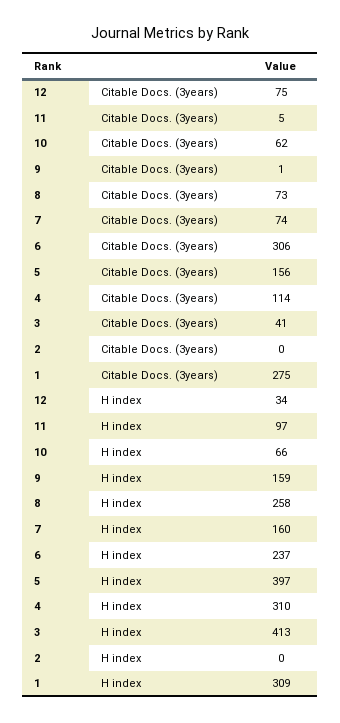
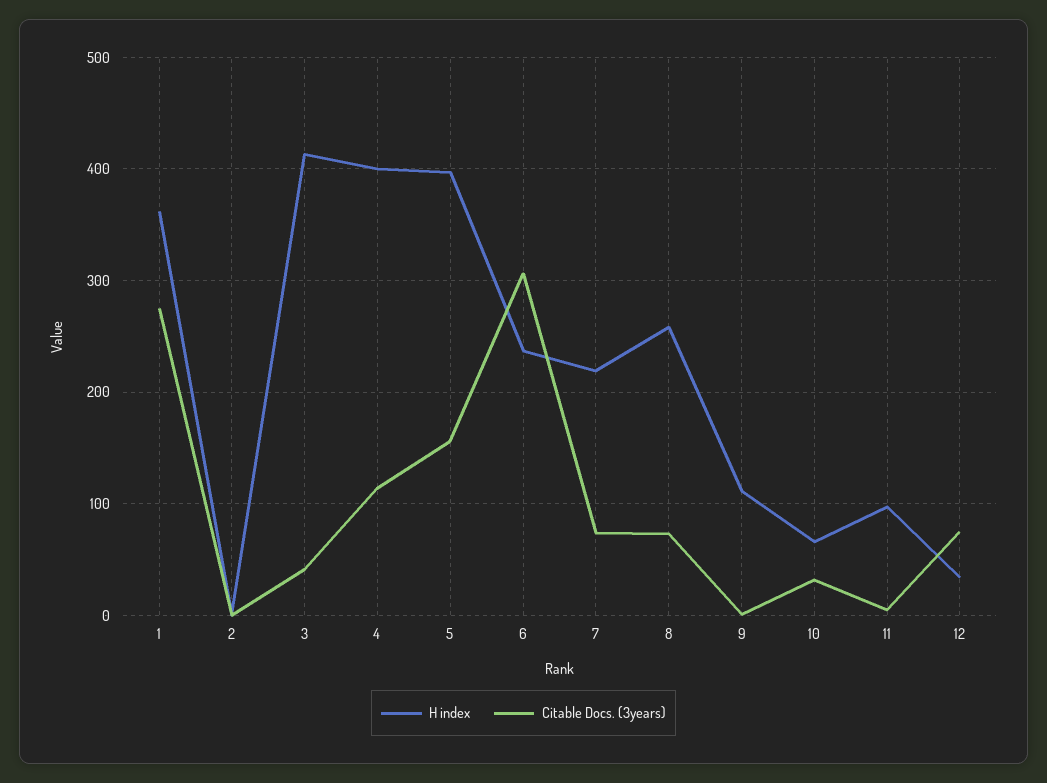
  {
    "Citable Docs. (3years)": {
      "12": 75,
      "11": 5,
-     "10": 62,
+     "10": 30,
      "9": 1,
      "8": 73,
      "7": 74,
      "6": 306,
      "5": 156,
      "4": 114,
      "3": 41,
      "2": 0,
      "1": 275
    },
    "H index": {
      "12": 34,
      "11": 97,
      "10": 66,
-     "9": 159,
+     "9": 110,
      "8": 258,
-     "7": 160,
+     "7": 220,
      "6": 237,
      "5": 397,
-     "4": 310,
+     "4": 400,
      "3": 413,
      "2": 0,
-     "1": 309
+     "1": 360
    }
  }

